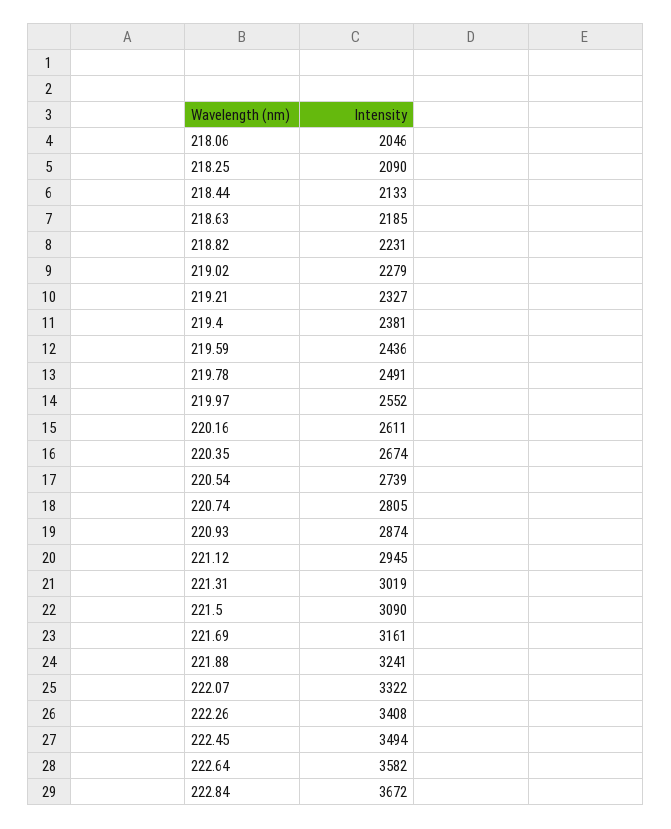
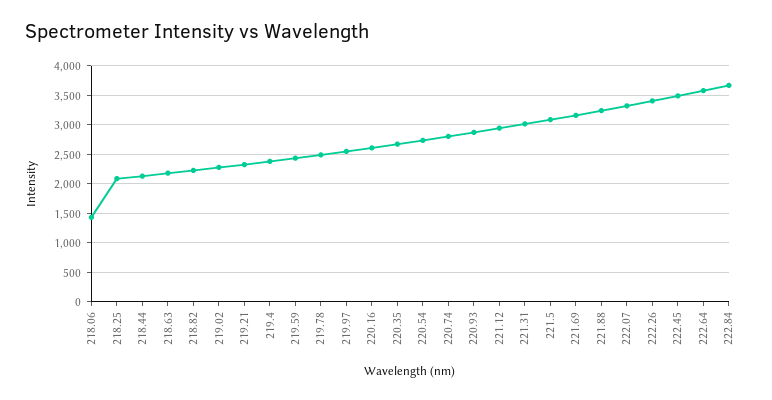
  {
-   "218.06": 2046,
+   "218.06": 1500,
    "218.25": 2090,
    "218.44": 2133,
    "218.63": 2185,
    "218.82": 2231,
    "219.02": 2279,
    "219.21": 2327,
    "219.4": 2381,
    "219.59": 2436,
    "219.78": 2491,
    "219.97": 2552,
    "220.16": 2611,
    "220.35": 2674,
    "220.54": 2739,
    "220.74": 2805,
    "220.93": 2874,
    "221.12": 2945,
    "221.31": 3019,
    "221.5": 3090,
    "221.69": 3161,
    "221.88": 3241,
    "222.07": 3322,
    "222.26": 3408,
    "222.45": 3494,
    "222.64": 3582,
    "222.84": 3672
  }

